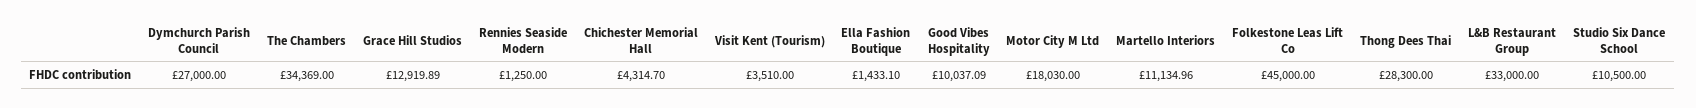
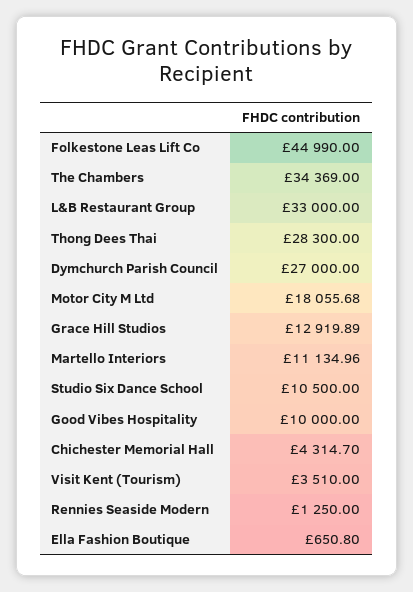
  {
    "Dymchurch Parish Council": 27000,
    "The Chambers": 34369,
    "Grace Hill Studios": 12919.89,
    "Rennies Seaside Modern": 1250,
    "Chichester Memorial Hall": 4314.7,
    "Visit Kent (Tourism)": 3510,
-   "Ella Fashion Boutique": 1433.1,
+   "Ella Fashion Boutique": 650.8,
-   "Good Vibes Hospitality": 10037.09,
+   "Good Vibes Hospitality": 10000,
-   "Motor City M Ltd": 18030,
+   "Motor City M Ltd": 18055.68,
    "Martello Interiors": 11134.96,
-   "Folkestone Leas Lift Co": 45000,
+   "Folkestone Leas Lift Co": 44990,
    "Thong Dees Thai": 28300,
    "L&B Restaurant Group": 33000,
    "Studio Six Dance School": 10500
  }

